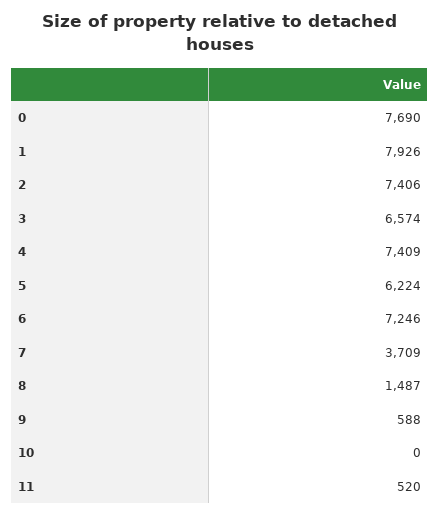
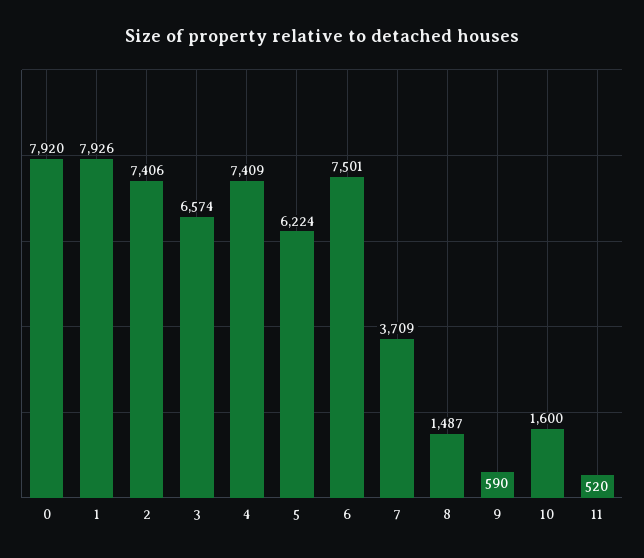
  {
-   "0": 7690,
+   "0": 7920,
    "1": 7926,
    "2": 7406,
    "3": 6574,
    "4": 7409,
    "5": 6224,
-   "6": 7246,
+   "6": 7501,
    "7": 3709,
    "8": 1487,
-   "9": 588,
+   "9": 590,
-   "10": 0,
+   "10": 1600,
    "11": 520
  }

